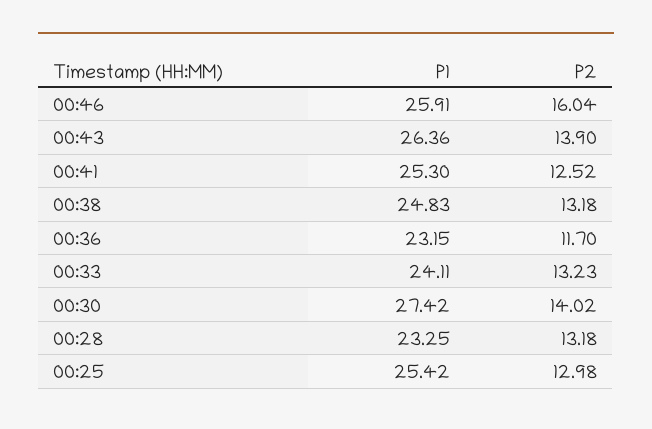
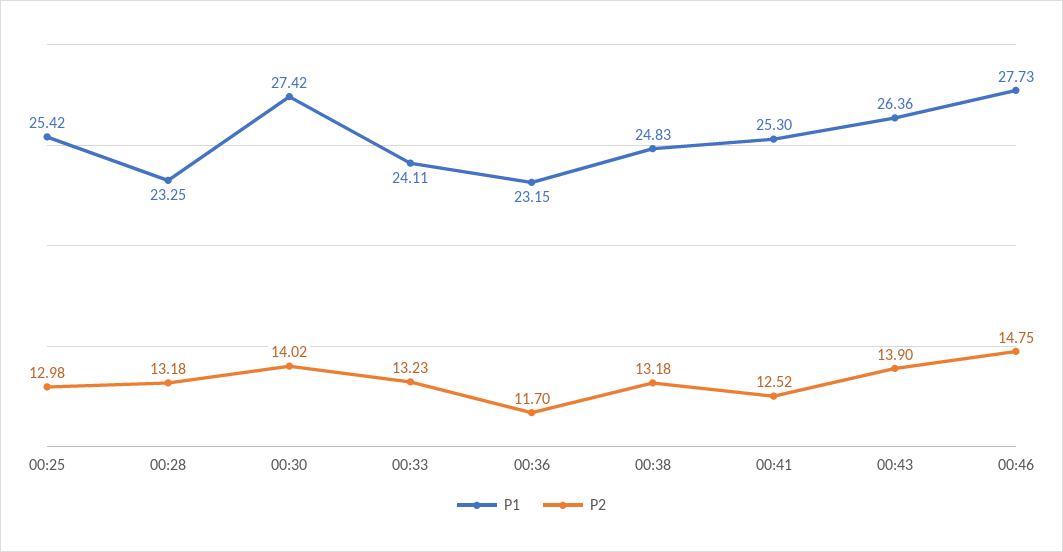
  {
    "P1": {
-     "00:46": 25.91,
+     "00:46": 27.73,
      "00:43": 26.36,
      "00:41": 25.3,
      "00:38": 24.83,
      "00:36": 23.15,
      "00:33": 24.11,
      "00:30": 27.42,
      "00:28": 23.25,
      "00:25": 25.42
    },
    "P2": {
-     "00:46": 16.04,
+     "00:46": 14.75,
      "00:43": 13.9,
      "00:41": 12.52,
      "00:38": 13.18,
      "00:36": 11.7,
      "00:33": 13.23,
      "00:30": 14.02,
      "00:28": 13.18,
      "00:25": 12.98
    }
  }

